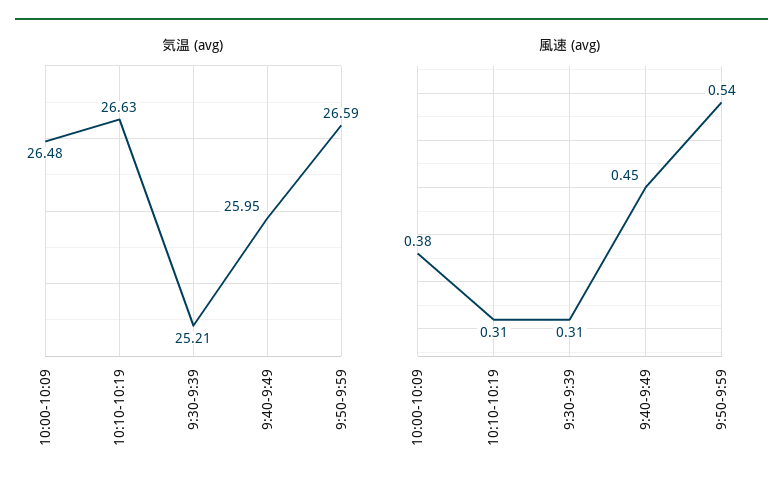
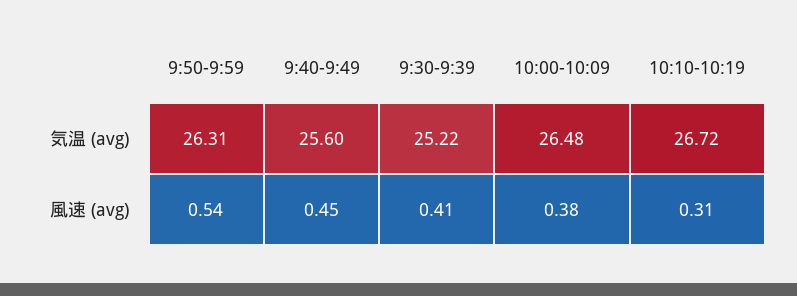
  {
    "気温 (avg)": {
      "10:00-10:09": 26.48,
-     "10:10-10:19": 26.63,
+     "10:10-10:19": 26.72,
-     "9:30-9:39": 25.21,
+     "9:30-9:39": 25.22,
-     "9:40-9:49": 25.95,
+     "9:40-9:49": 25.6,
-     "9:50-9:59": 26.59
+     "9:50-9:59": 26.31
    },
    "風速 (avg)": {
      "10:00-10:09": 0.38,
      "10:10-10:19": 0.31,
-     "9:30-9:39": 0.31,
+     "9:30-9:39": 0.41,
      "9:40-9:49": 0.45,
      "9:50-9:59": 0.54
    }
  }

